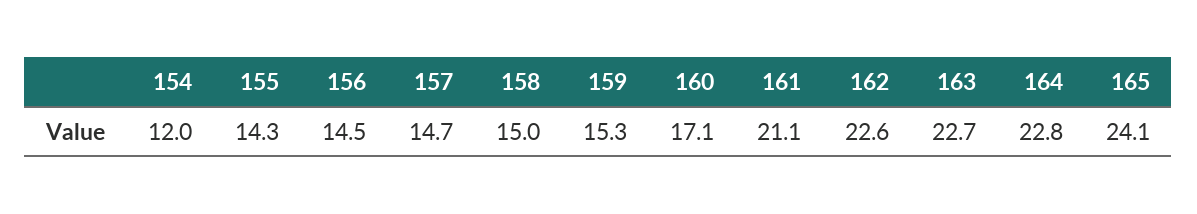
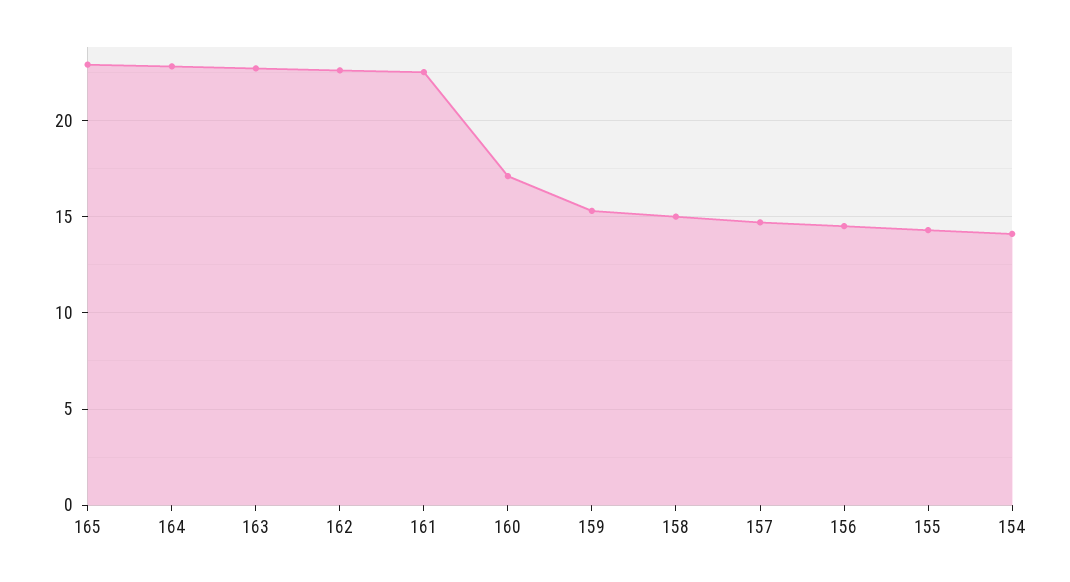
  {
-   "154": 12,
+   "154": 14,
    "155": 14.3,
    "156": 14.5,
    "157": 14.7,
    "158": 15,
    "159": 15.3,
    "160": 17.1,
-   "161": 21.1,
+   "161": 22.5,
    "162": 22.6,
    "163": 22.7,
    "164": 22.8,
-   "165": 24.1
+   "165": 23
  }

